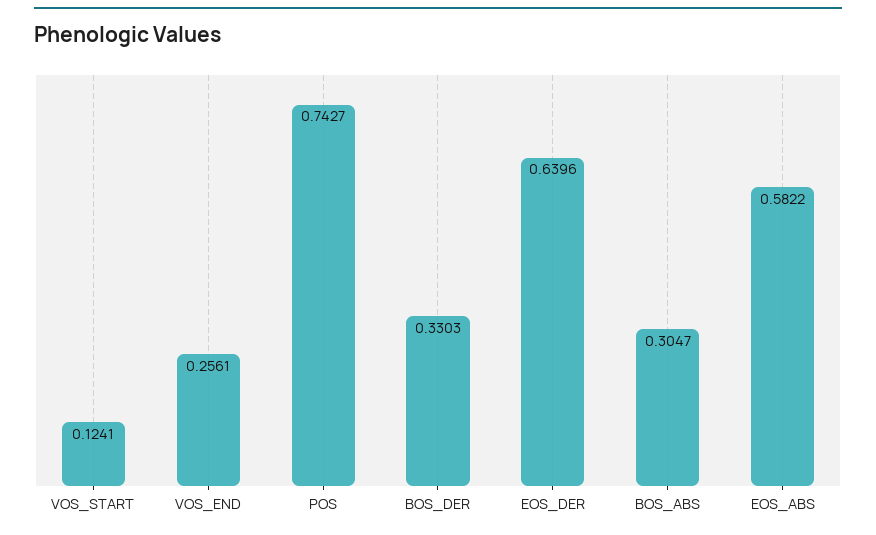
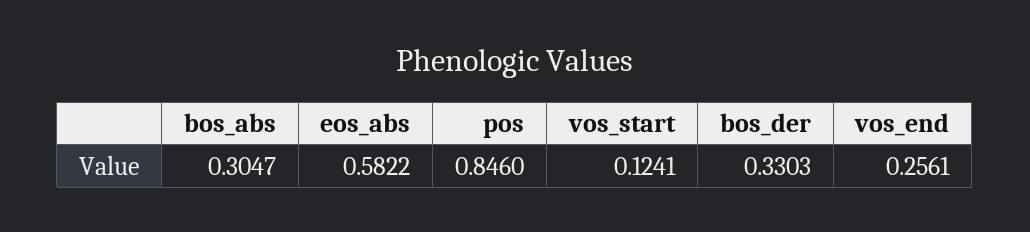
  {
    "VOS_START": 0.1241,
    "VOS_END": 0.2561,
-   "POS": 0.7427,
+   "POS": 0.846,
    "BOS_DER": 0.3303,
-   "EOS_DER": 0.6396,
    "BOS_ABS": 0.3047,
    "EOS_ABS": 0.5822
  }

